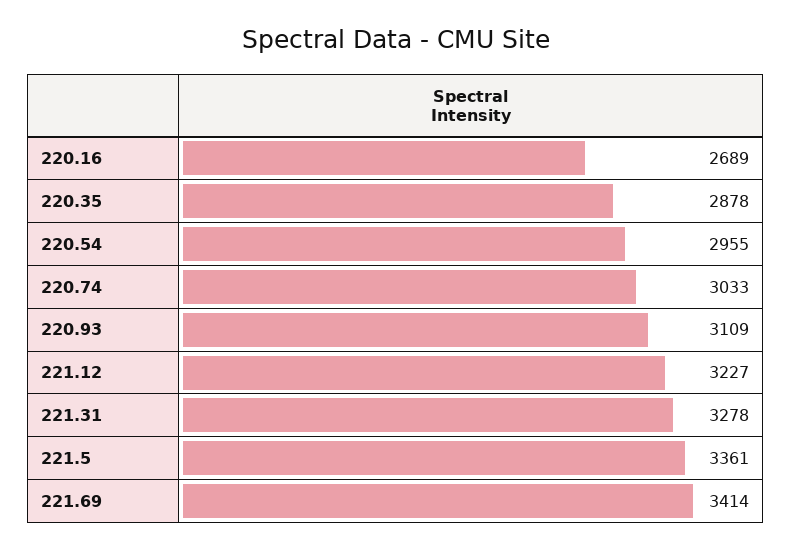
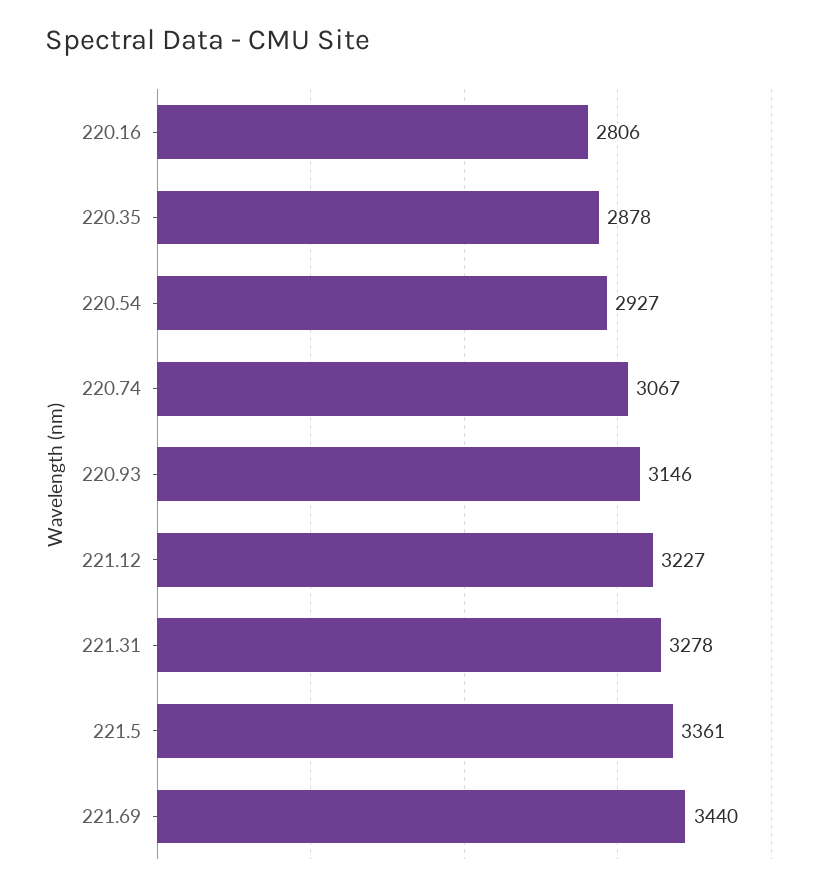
  {
-   "220.16": 2689,
+   "220.16": 2806,
    "220.35": 2878,
-   "220.54": 2955,
+   "220.54": 2927,
-   "220.74": 3033,
+   "220.74": 3067,
-   "220.93": 3109,
+   "220.93": 3146,
    "221.12": 3227,
    "221.31": 3278,
    "221.5": 3361,
-   "221.69": 3414
+   "221.69": 3440
  }

